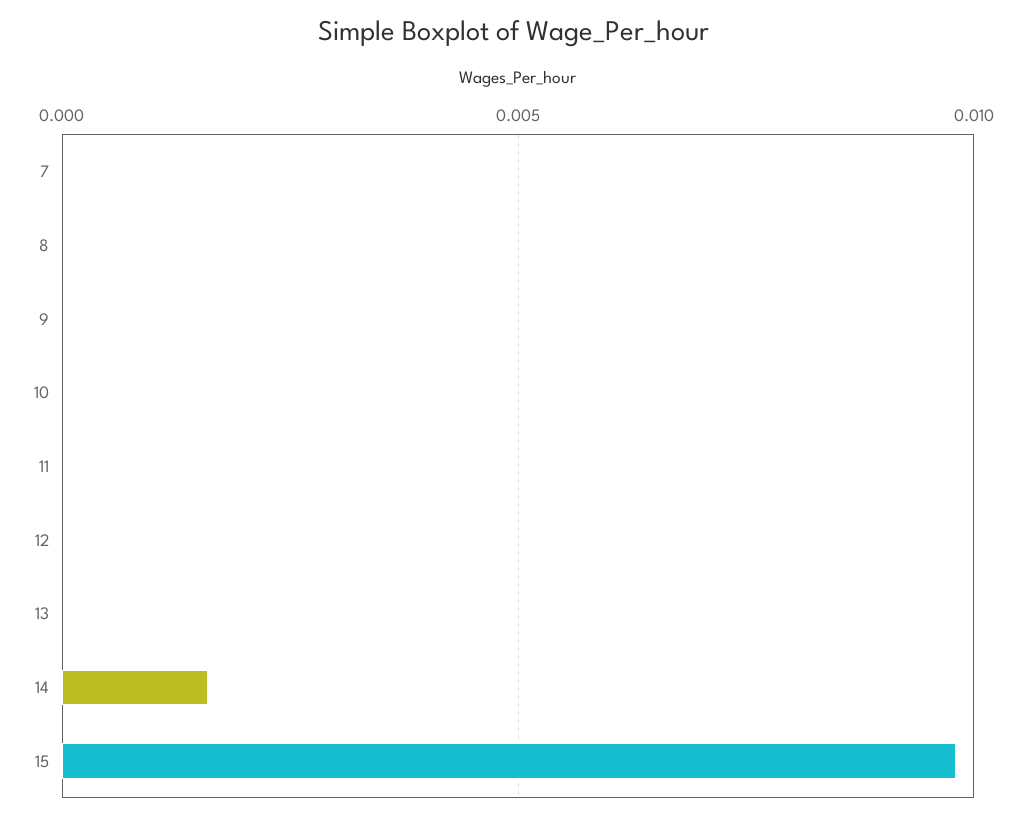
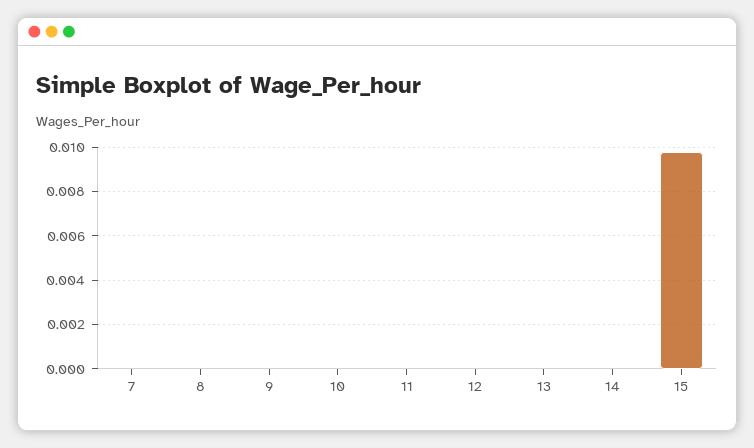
  {
    "7": 0,
    "8": 0,
    "9": 0,
    "10": 0,
    "11": 0,
    "12": 0,
    "13": 0,
-   "14": 0.0015,
+   "14": 0,
    "15": 0.01
  }

